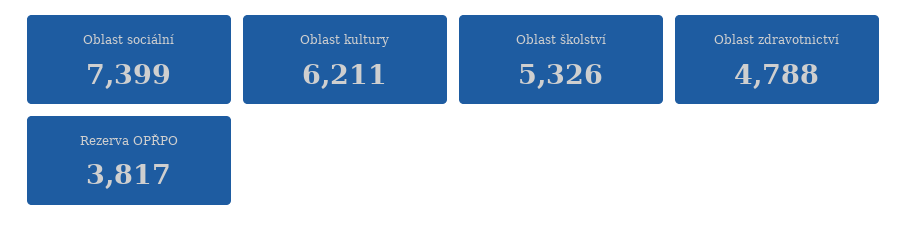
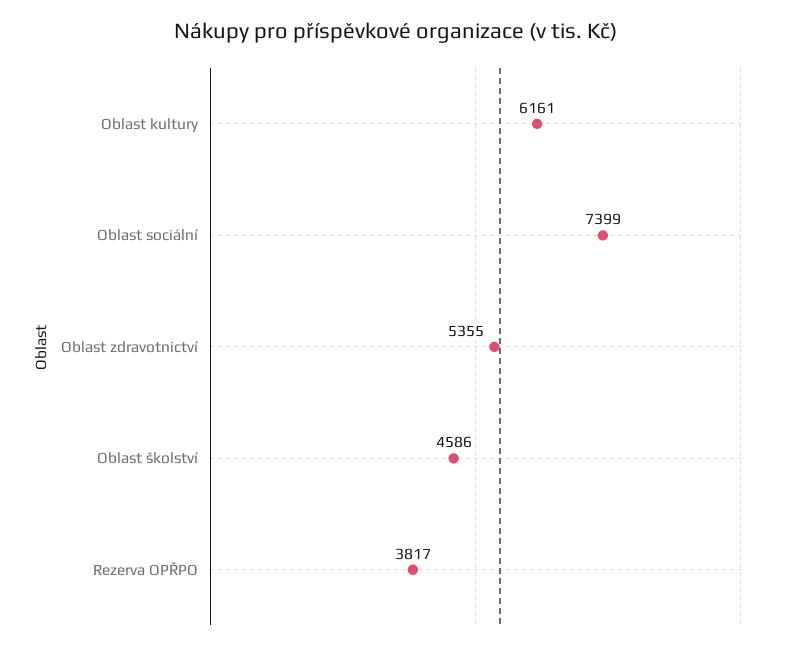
  {
    "Oblast sociální": 7399,
-   "Oblast kultury": 6211,
+   "Oblast kultury": 6161,
-   "Oblast školství": 5326,
+   "Oblast školství": 4586,
-   "Oblast zdravotnictví": 4788,
+   "Oblast zdravotnictví": 5355,
    "Rezerva OPŘPO": 3817
  }

